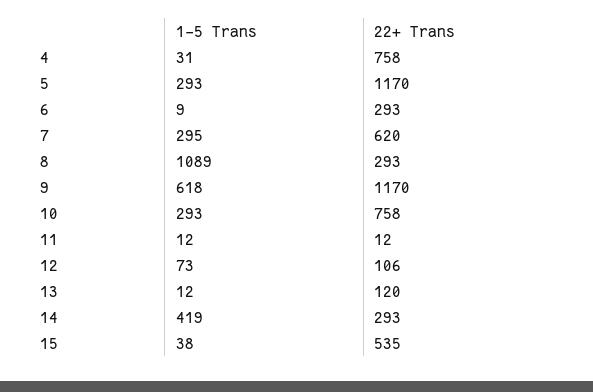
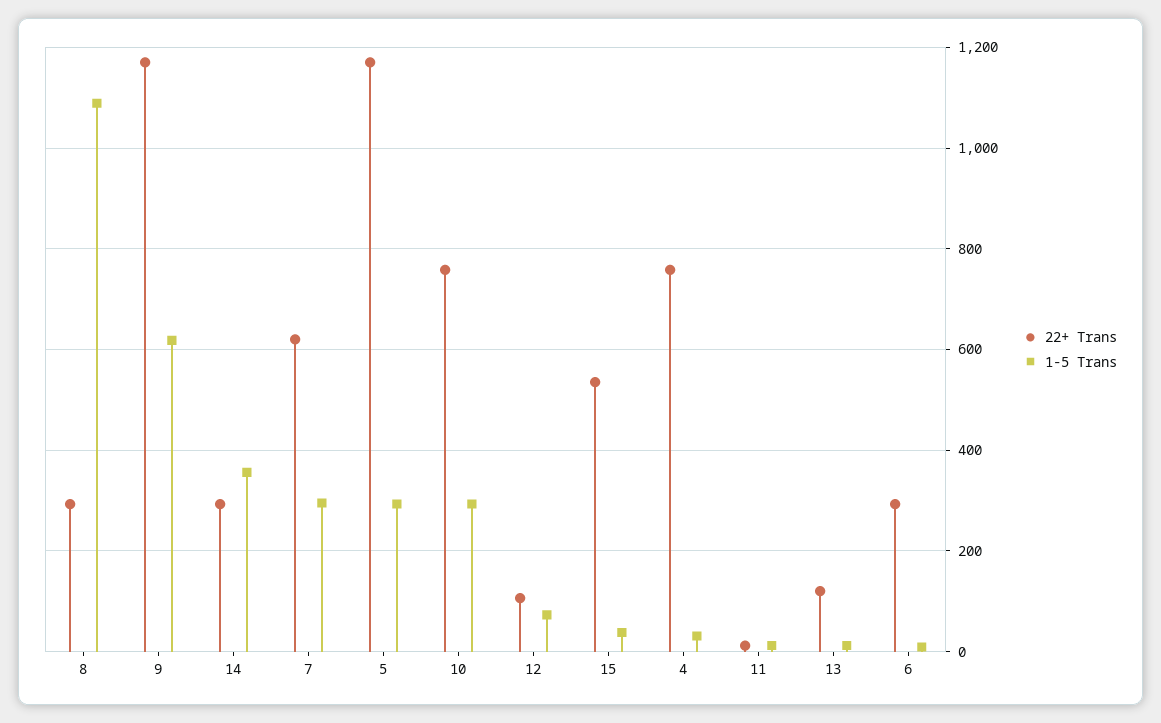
  {
    "1-5 Trans": {
      "4": 31,
      "5": 293,
      "6": 9,
      "7": 295,
      "8": 1089,
      "9": 618,
      "10": 293,
      "11": 12,
      "12": 73,
      "13": 12,
-     "14": 419,
+     "14": 360,
      "15": 38
    },
    "22+ Trans": {
      "4": 758,
      "5": 1170,
      "6": 293,
      "7": 620,
      "8": 293,
      "9": 1170,
      "10": 758,
      "11": 12,
      "12": 106,
      "13": 120,
      "14": 293,
      "15": 535
    }
  }

